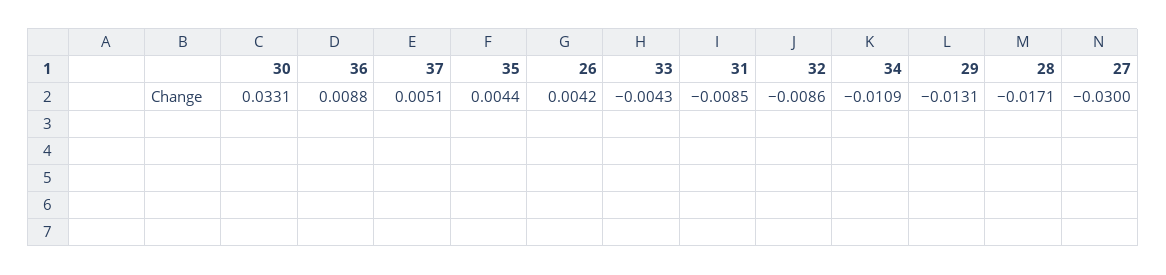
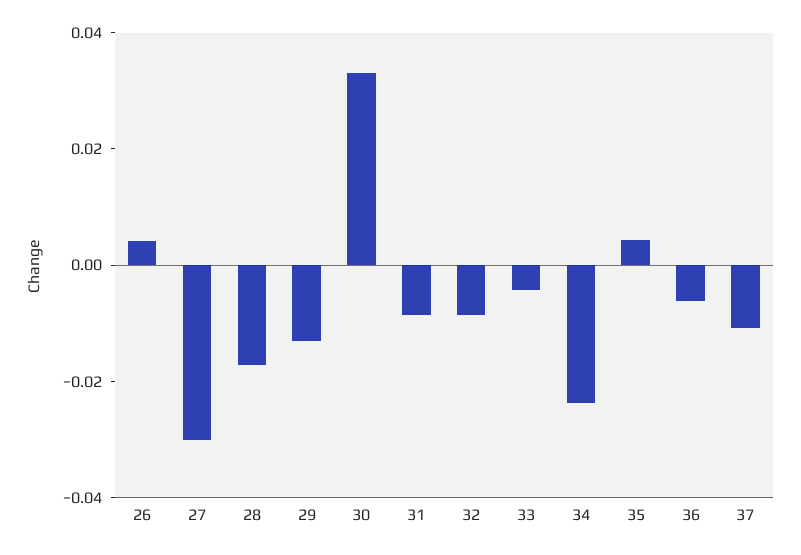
  {
    "30": 0.0331,
-   "36": 0.0088,
+   "36": -0.005,
-   "37": 0.0051,
+   "37": -0.01,
    "35": 0.0044,
    "26": 0.0042,
    "33": -0.0043,
    "31": -0.0085,
    "32": -0.0086,
-   "34": -0.0109,
+   "34": -0.025,
    "29": -0.0131,
    "28": -0.0171,
    "27": -0.03
  }

